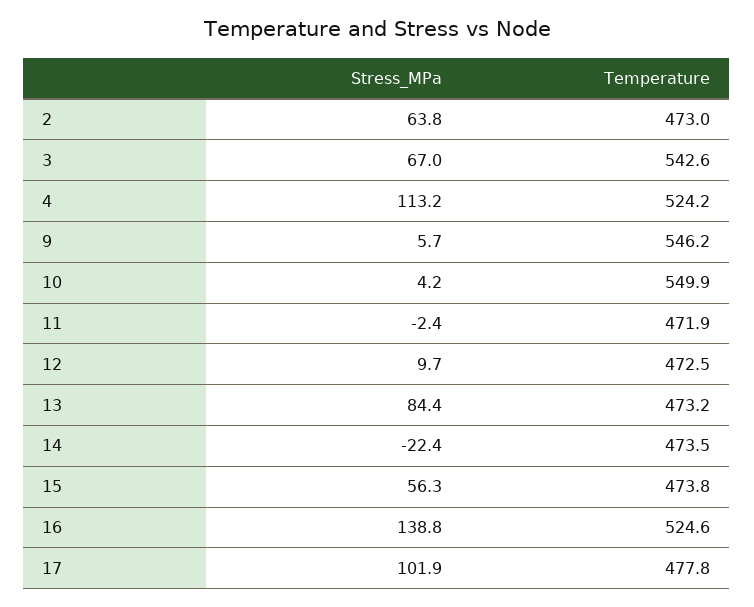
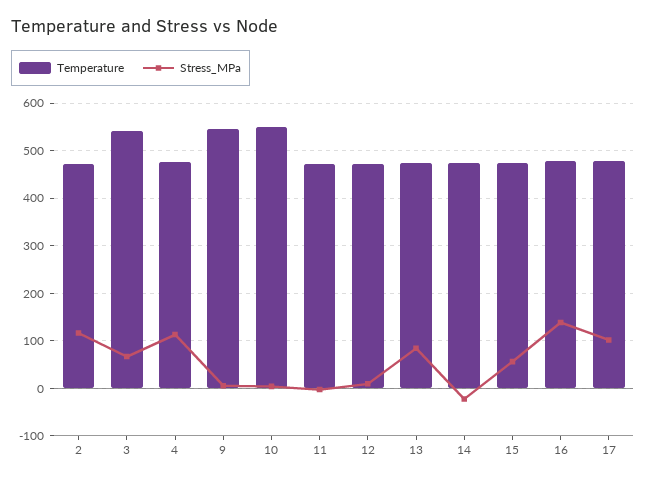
  {
    "Stress_MPa": {
-     "2": 63.8,
+     "2": 120,
      "3": 67,
      "4": 113.2,
      "9": 5.7,
      "10": 4.2,
      "11": -2.4,
      "12": 9.7,
      "13": 84.4,
      "14": -22.4,
      "15": 56.3,
      "16": 138.8,
      "17": 101.9
    },
    "Temperature": {
      "2": 473,
      "3": 542.6,
-     "4": 524.2,
+     "4": 480,
      "9": 546.2,
      "10": 549.9,
      "11": 471.9,
      "12": 472.5,
      "13": 473.2,
      "14": 473.5,
      "15": 473.8,
-     "16": 524.6,
+     "16": 480,
      "17": 477.8
    }
  }

